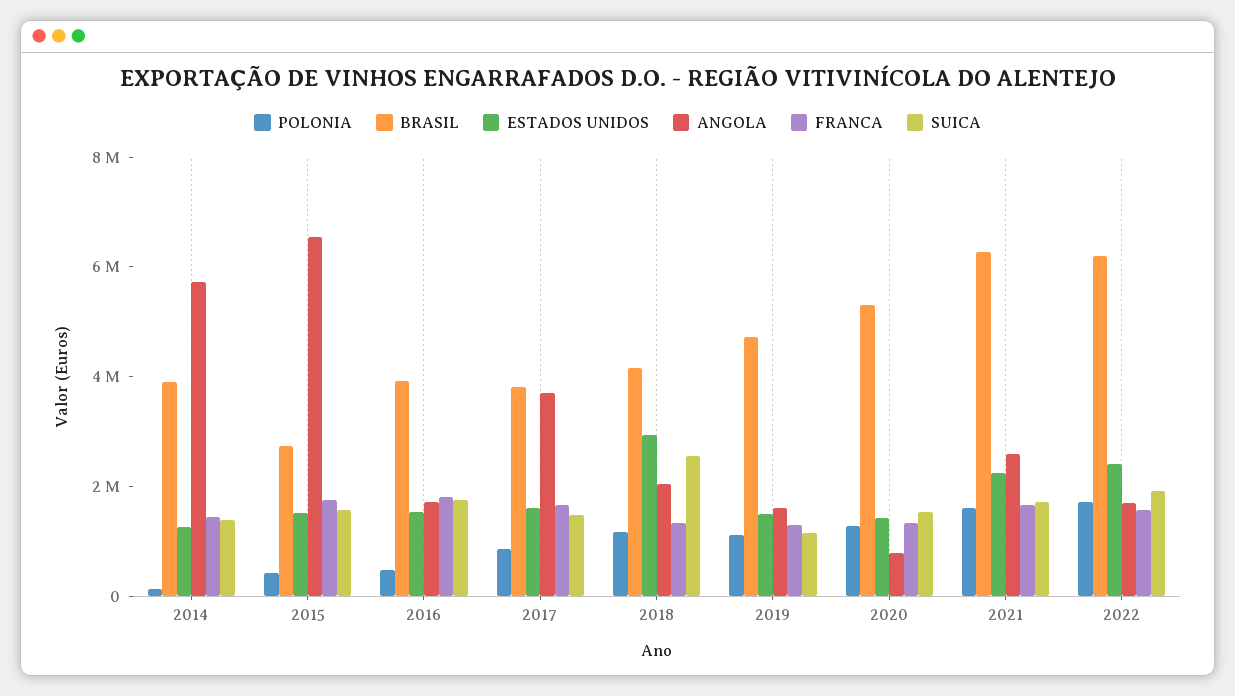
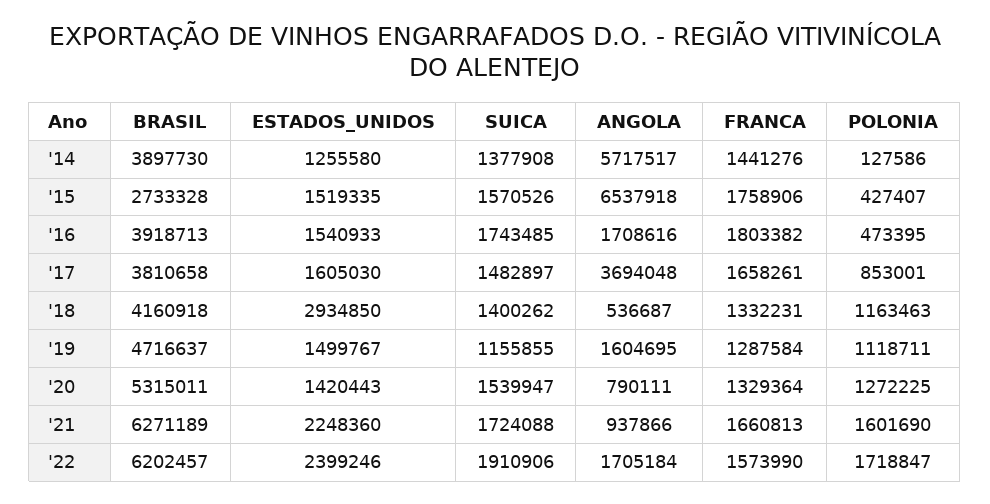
  {
    "POLONIA": {
      "2014": 127586,
      "2015": 427407,
      "2016": 473395,
      "2017": 853001,
      "2018": 1163463,
      "2019": 1118711,
      "2020": 1272225,
      "2021": 1601690,
      "2022": 1718847
    },
    "BRASIL": {
      "2014": 3897730,
      "2015": 2733328,
      "2016": 3918713,
      "2017": 3810658,
      "2018": 4160918,
      "2019": 4716637,
      "2020": 5315011,
      "2021": 6271189,
      "2022": 6202457
    },
    "ESTADOS UNIDOS": {
      "2014": 1255580,
      "2015": 1519335,
      "2016": 1540933,
      "2017": 1605030,
      "2018": 2934850,
      "2019": 1499767,
      "2020": 1420443,
      "2021": 2248360,
      "2022": 2399246
    },
    "ANGOLA": {
      "2014": 5717517,
      "2015": 6537918,
      "2016": 1708616,
      "2017": 3694048,
-     "2018": 2000000,
+     "2018": 536687,
      "2019": 1604695,
      "2020": 790111,
-     "2021": 2500000,
+     "2021": 937866,
      "2022": 1705184
    },
    "FRANCA": {
      "2014": 1441276,
      "2015": 1758906,
      "2016": 1803382,
      "2017": 1658261,
      "2018": 1332231,
      "2019": 1287584,
      "2020": 1329364,
      "2021": 1660813,
      "2022": 1573990
    },
    "SUICA": {
      "2014": 1377908,
      "2015": 1570526,
      "2016": 1743485,
      "2017": 1482897,
-     "2018": 2500000,
+     "2018": 1400262,
      "2019": 1155855,
      "2020": 1539947,
      "2021": 1724088,
      "2022": 1910906
    }
  }

